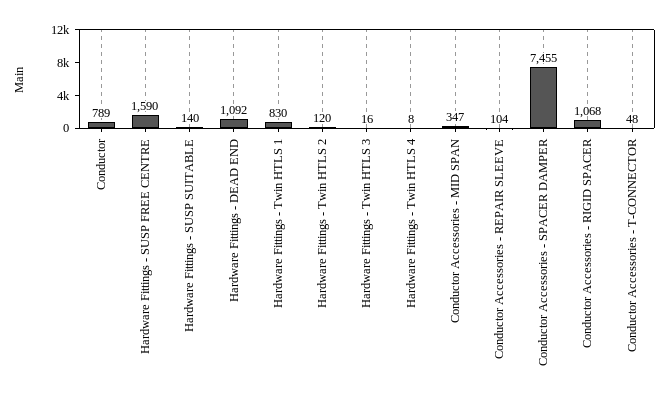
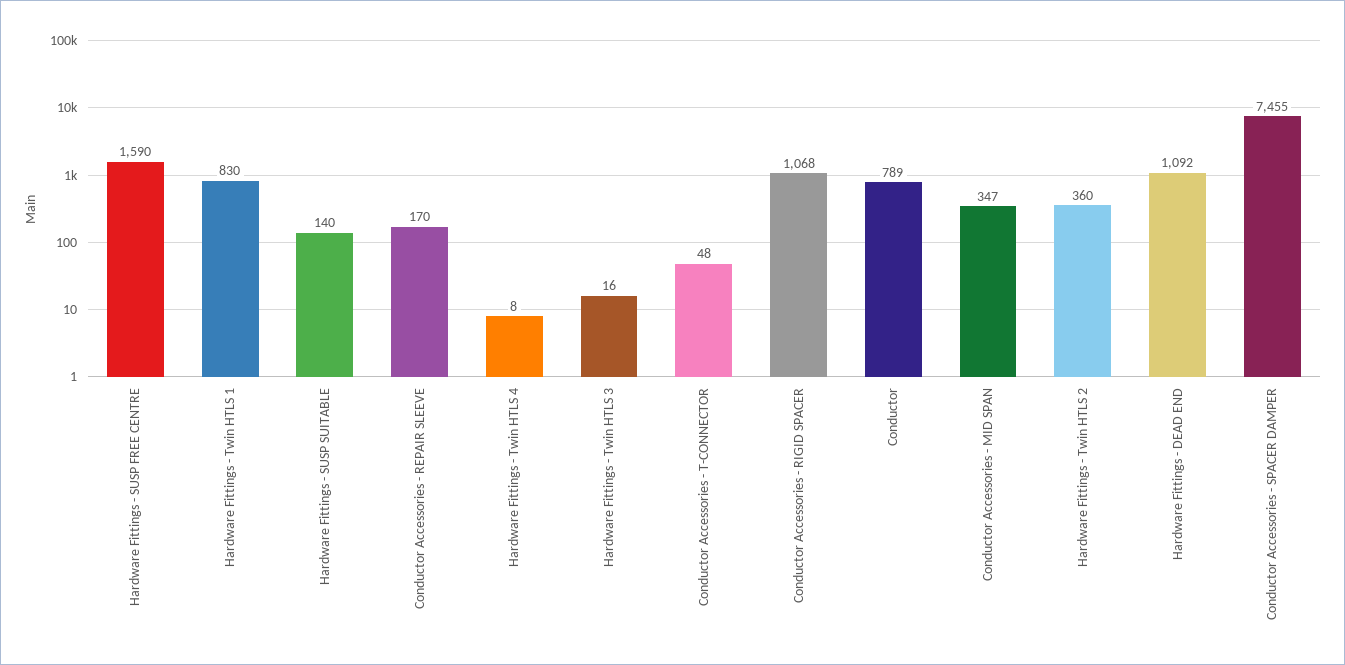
  {
    "Conductor": 789,
    "Hardware Fittings - SUSP FREE CENTRE": 1590,
    "Hardware Fittings - SUSP SUITABLE": 140,
    "Hardware Fittings - DEAD END": 1092,
    "Hardware Fittings - Twin HTLS 1": 830,
-   "Hardware Fittings - Twin HTLS 2": 120,
+   "Hardware Fittings - Twin HTLS 2": 360,
    "Hardware Fittings - Twin HTLS 3": 16,
    "Hardware Fittings - Twin HTLS 4": 8,
    "Conductor Accessories - MID SPAN": 347,
-   "Conductor Accessories - REPAIR SLEEVE": 104,
+   "Conductor Accessories - REPAIR SLEEVE": 170,
    "Conductor Accessories - SPACER DAMPER": 7455,
    "Conductor Accessories - RIGID SPACER": 1068,
    "Conductor Accessories - T-CONNECTOR": 48
  }

